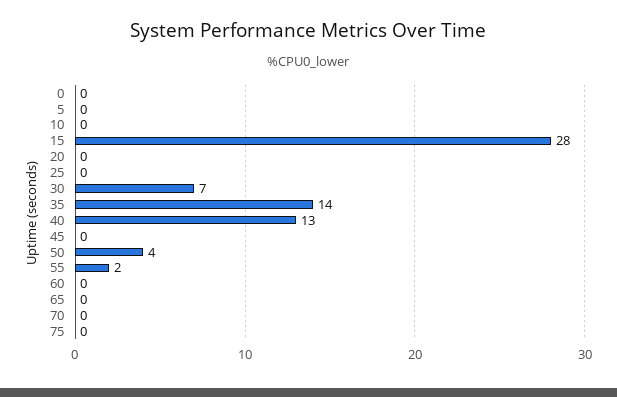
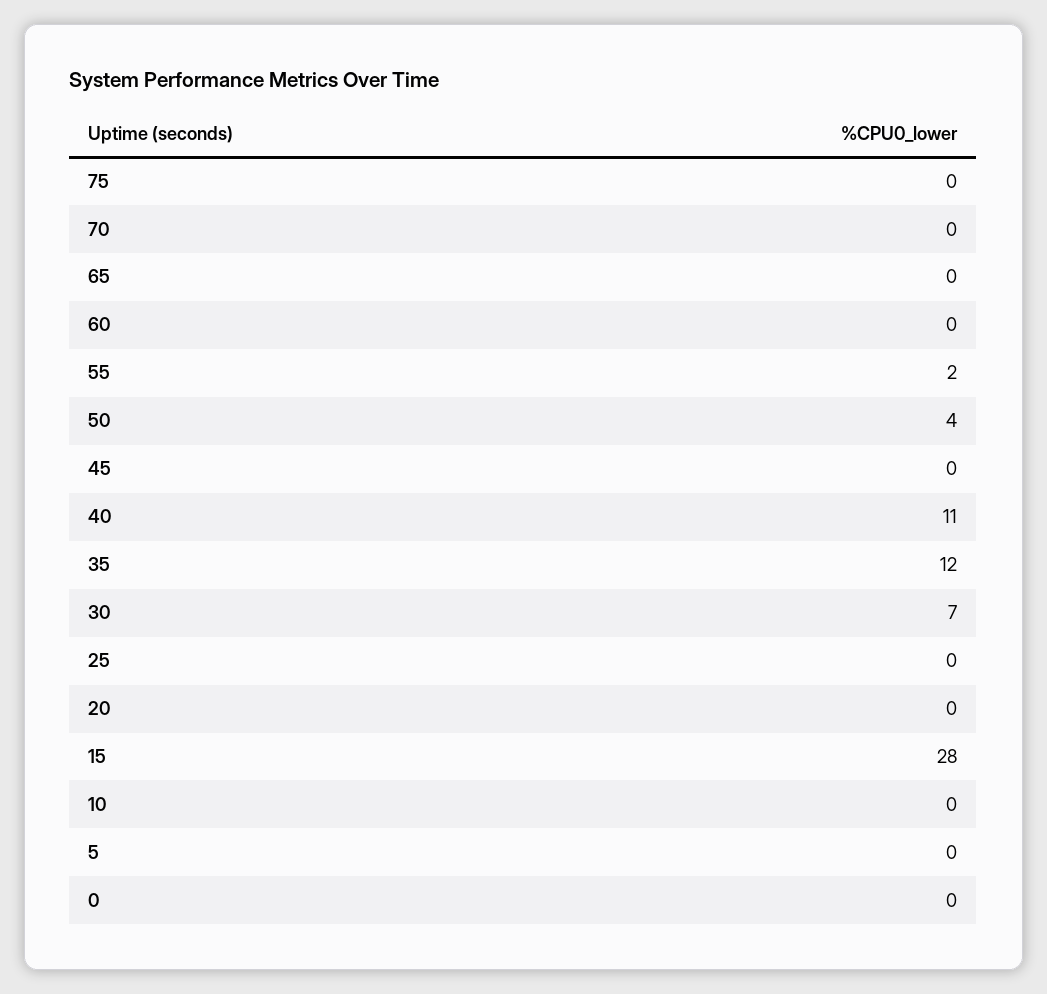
  {
    "0": 0,
    "5": 0,
    "10": 0,
    "15": 28,
    "20": 0,
    "25": 0,
    "30": 7,
-   "35": 14,
+   "35": 12,
-   "40": 13,
+   "40": 11,
    "45": 0,
    "50": 4,
    "55": 2,
    "60": 0,
    "65": 0,
    "70": 0,
    "75": 0
  }

